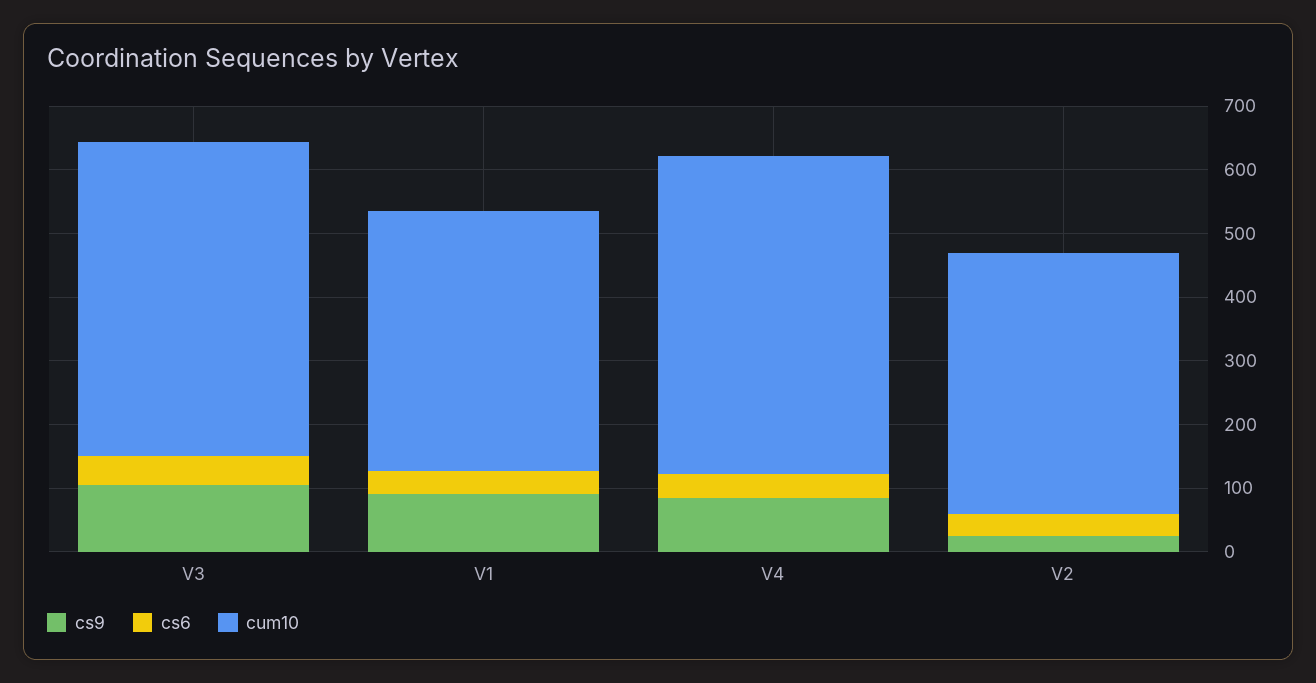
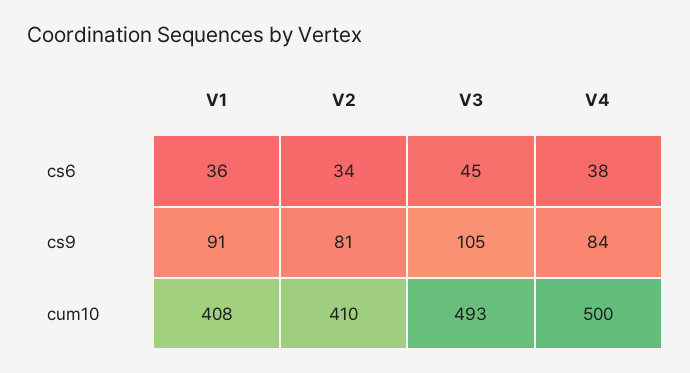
  {
    "cs9": {
      "V3": 105,
      "V1": 91,
      "V4": 84,
-     "V2": 20
+     "V2": 81
    },
    "cs6": {
      "V3": 45,
      "V1": 36,
      "V4": 38,
      "V2": 34
    },
    "cum10": {
      "V3": 493,
      "V1": 408,
      "V4": 500,
      "V2": 410
    }
  }

